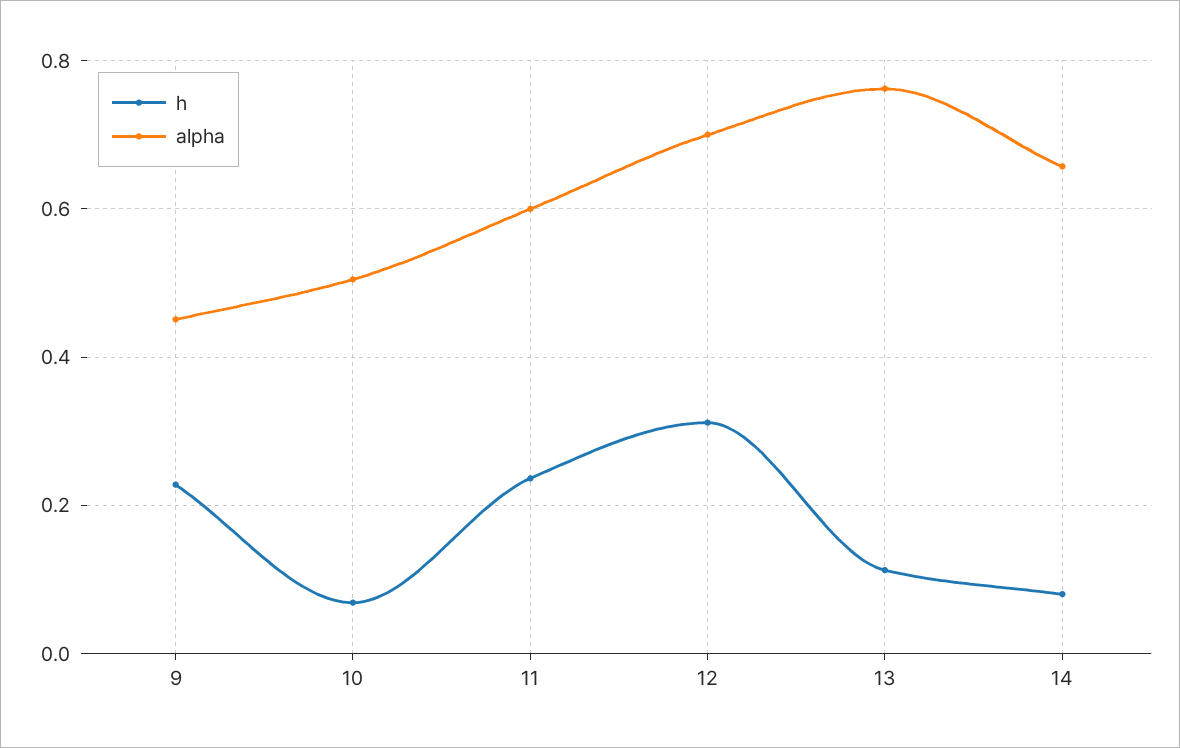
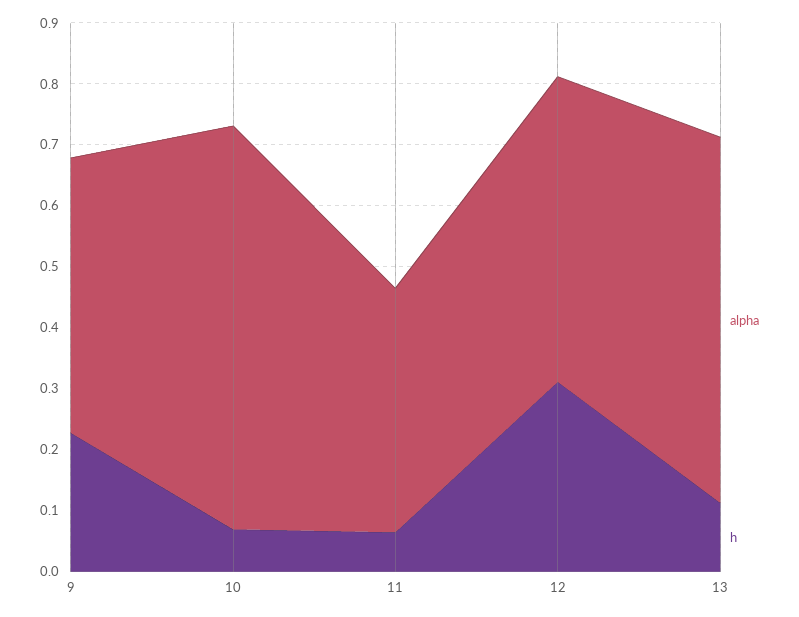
  {
    "h": {
      "9": 0.22,
      "10": 0.06,
-     "11": 0.24,
+     "11": 0.06,
      "12": 0.32,
-     "13": 0.12,
+     "13": 0.12
-     "14": 0.08
    },
    "alpha": {
      "9": 0.46,
-     "10": 0.5,
+     "10": 0.66,
-     "11": 0.6,
+     "11": 0.4,
-     "12": 0.7,
+     "12": 0.5,
-     "13": 0.76,
+     "13": 0.6
-     "14": 0.66
    }
  }

